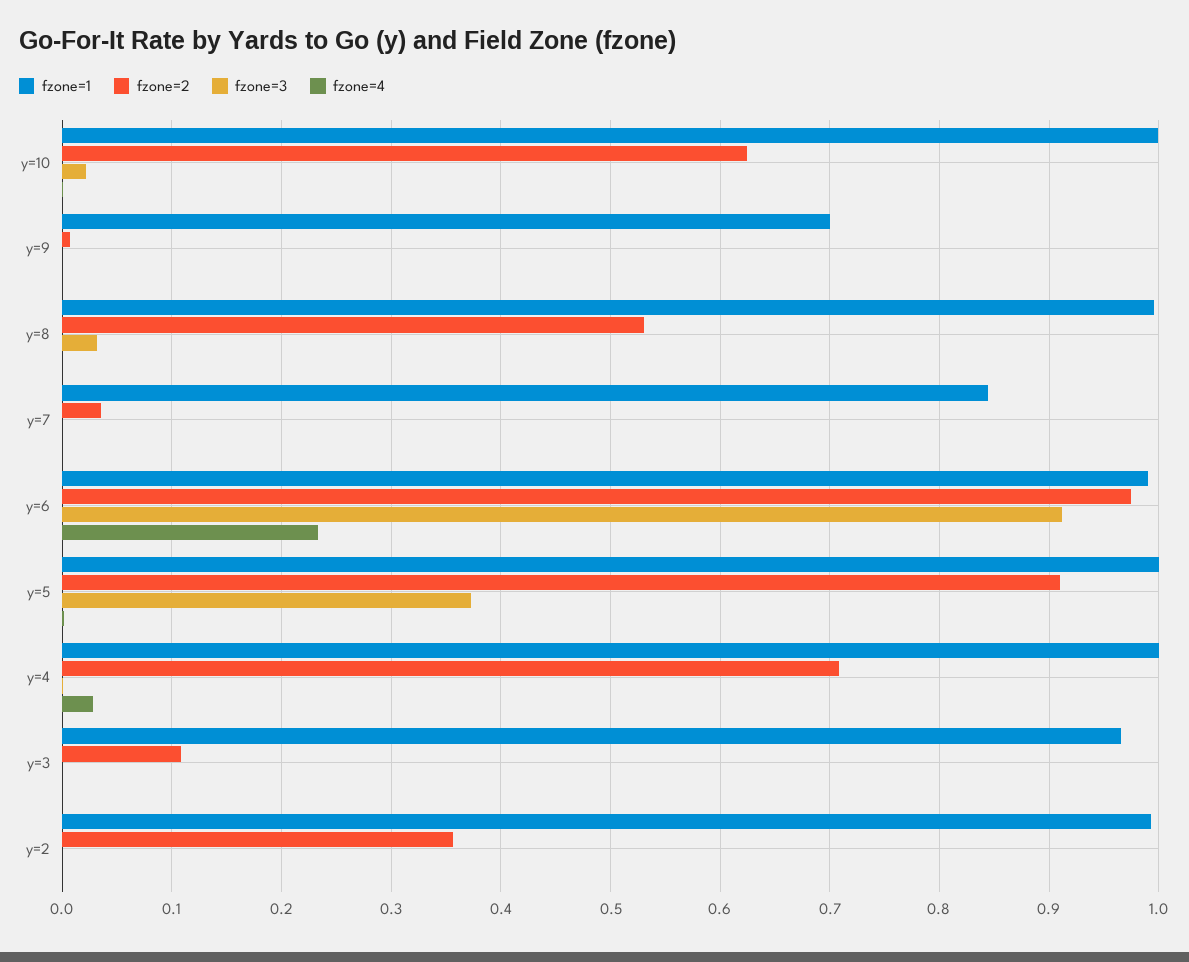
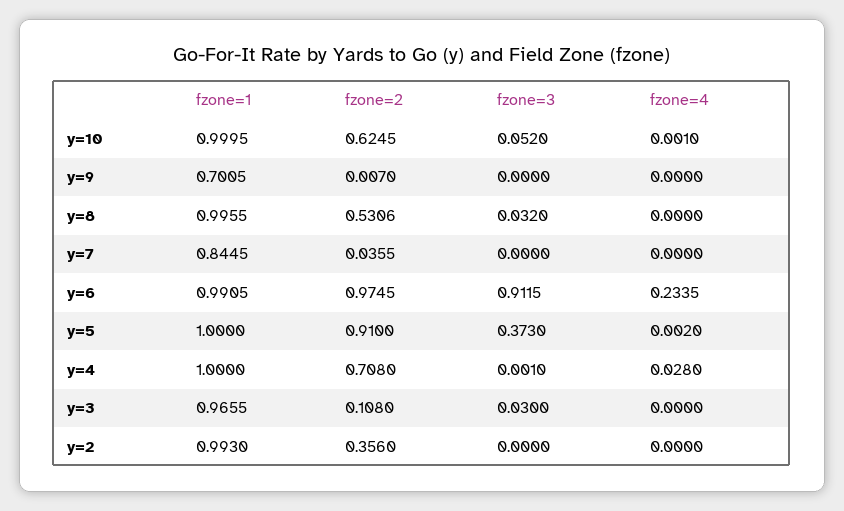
  {
    "fzone=1": {
      "y=10": 0.9995,
      "y=9": 0.7005,
      "y=8": 0.9955,
      "y=7": 0.8445,
      "y=6": 0.9905,
      "y=5": 1,
      "y=4": 1,
      "y=3": 0.9655,
      "y=2": 0.993
    },
    "fzone=2": {
      "y=10": 0.6245,
      "y=9": 0.007,
      "y=8": 0.5306,
      "y=7": 0.0355,
      "y=6": 0.9745,
      "y=5": 0.91,
      "y=4": 0.708,
      "y=3": 0.108,
      "y=2": 0.356
    },
    "fzone=3": {
-     "y=10": 0.02,
+     "y=10": 0.052,
      "y=9": 0,
      "y=8": 0.032,
      "y=7": 0,
      "y=6": 0.9115,
      "y=5": 0.373,
      "y=4": 0.001,
-     "y=3": 0,
+     "y=3": 0.03,
      "y=2": 0
    },
    "fzone=4": {
      "y=10": 0.001,
      "y=9": 0,
      "y=8": 0,
      "y=7": 0,
      "y=6": 0.2335,
      "y=5": 0.002,
      "y=4": 0.028,
      "y=3": 0,
      "y=2": 0
    }
  }

